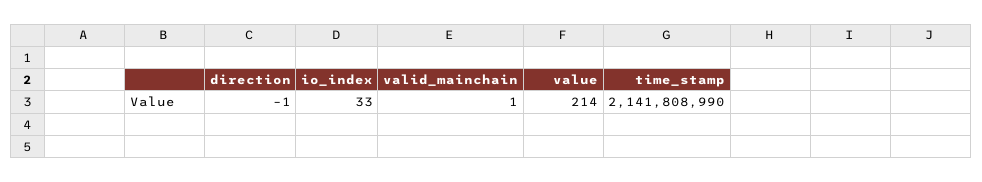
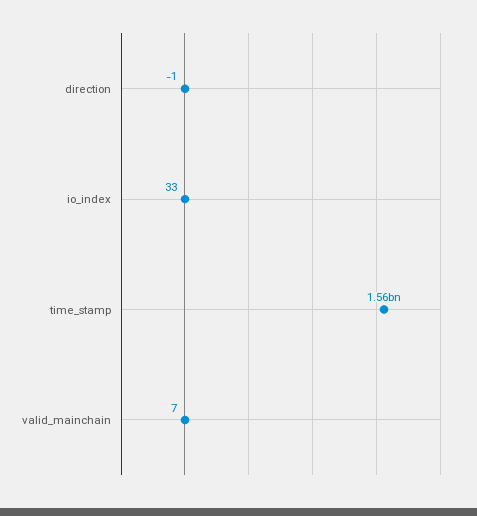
  {
    "direction": -1,
    "io_index": 33,
-   "valid_mainchain": 1,
+   "valid_mainchain": 7,
-   "value": 214,
-   "time_stamp": 2141808990
+   "time_stamp": 1560000000
  }

